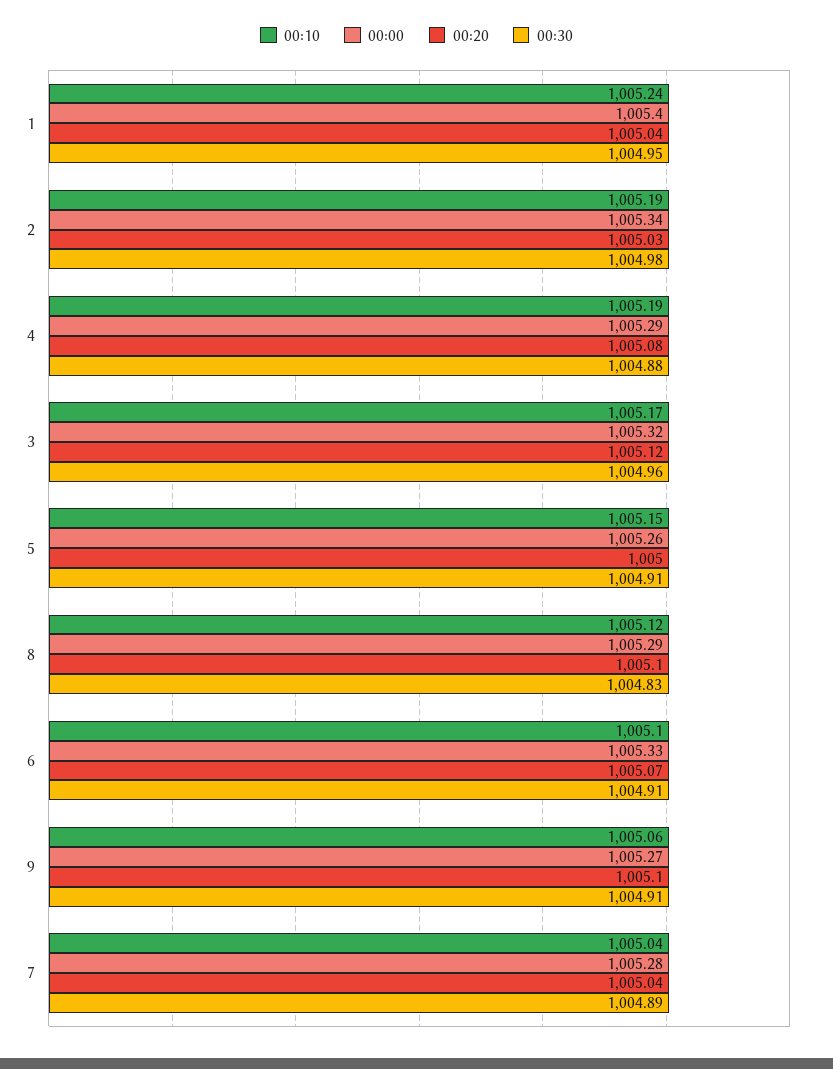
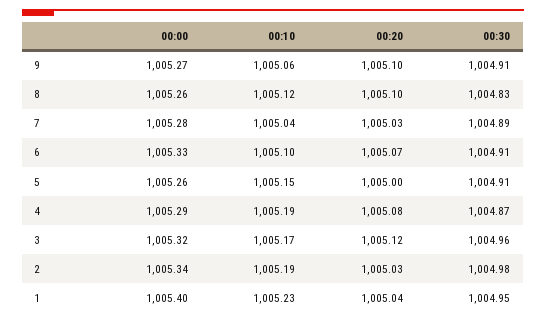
  {
    "00:10": {
-     "1": 1005.24,
+     "1": 1005.23,
      "2": 1005.19,
      "4": 1005.19,
      "3": 1005.17,
      "5": 1005.15,
      "8": 1005.12,
      "6": 1005.1,
      "9": 1005.06,
      "7": 1005.04
    },
    "00:00": {
      "1": 1005.4,
      "2": 1005.34,
      "4": 1005.29,
      "3": 1005.32,
      "5": 1005.26,
-     "8": 1005.29,
+     "8": 1005.26,
      "6": 1005.33,
      "9": 1005.27,
      "7": 1005.28
    },
    "00:20": {
      "1": 1005.04,
      "2": 1005.03,
      "4": 1005.08,
      "3": 1005.12,
      "5": 1005,
      "8": 1005.1,
      "6": 1005.07,
      "9": 1005.1,
-     "7": 1005.04
+     "7": 1005.03
    },
    "00:30": {
      "1": 1004.95,
      "2": 1004.98,
-     "4": 1004.88,
+     "4": 1004.87,
      "3": 1004.96,
      "5": 1004.91,
      "8": 1004.83,
      "6": 1004.91,
      "9": 1004.91,
      "7": 1004.89
    }
  }

